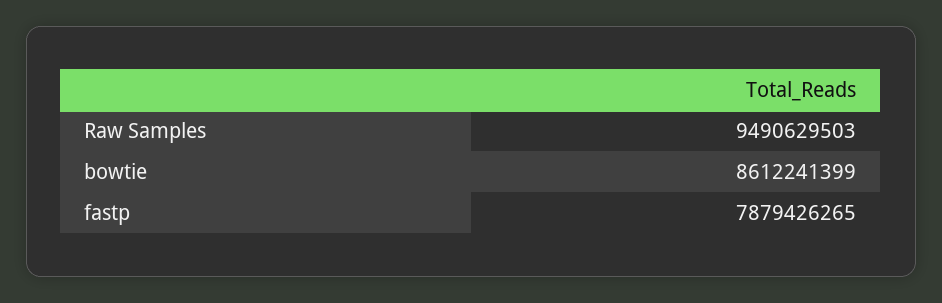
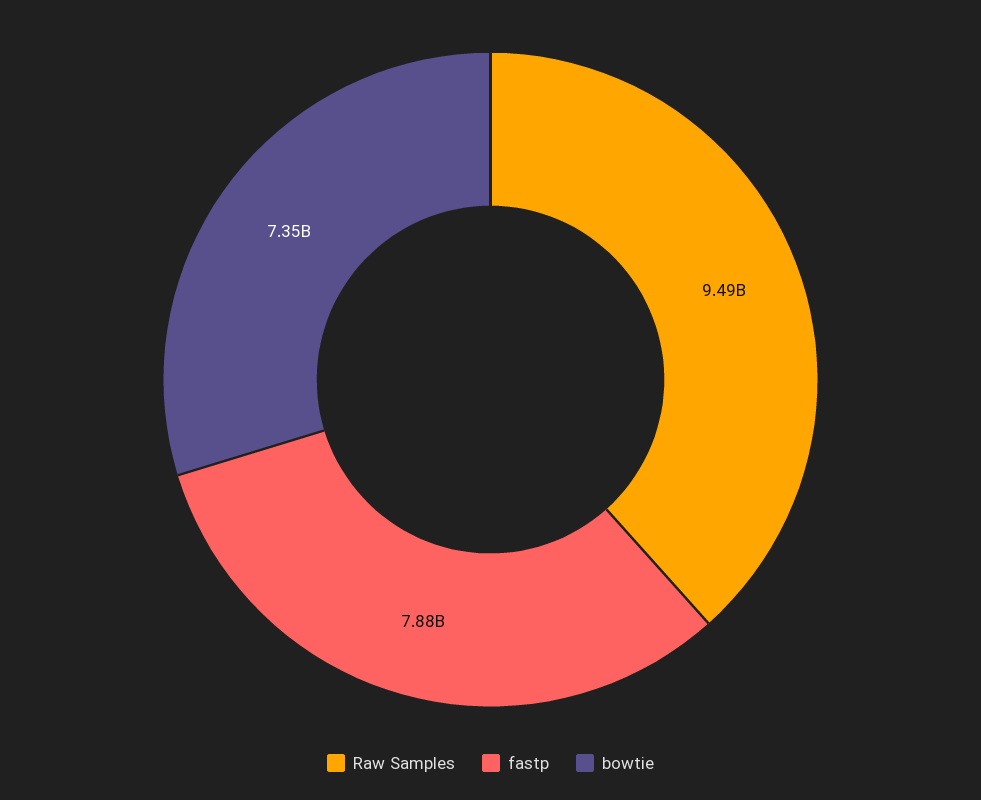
  {
    "Raw Samples": 9490629503,
-   "bowtie": 8612241399,
+   "bowtie": 7350000000,
    "fastp": 7879426265
  }

